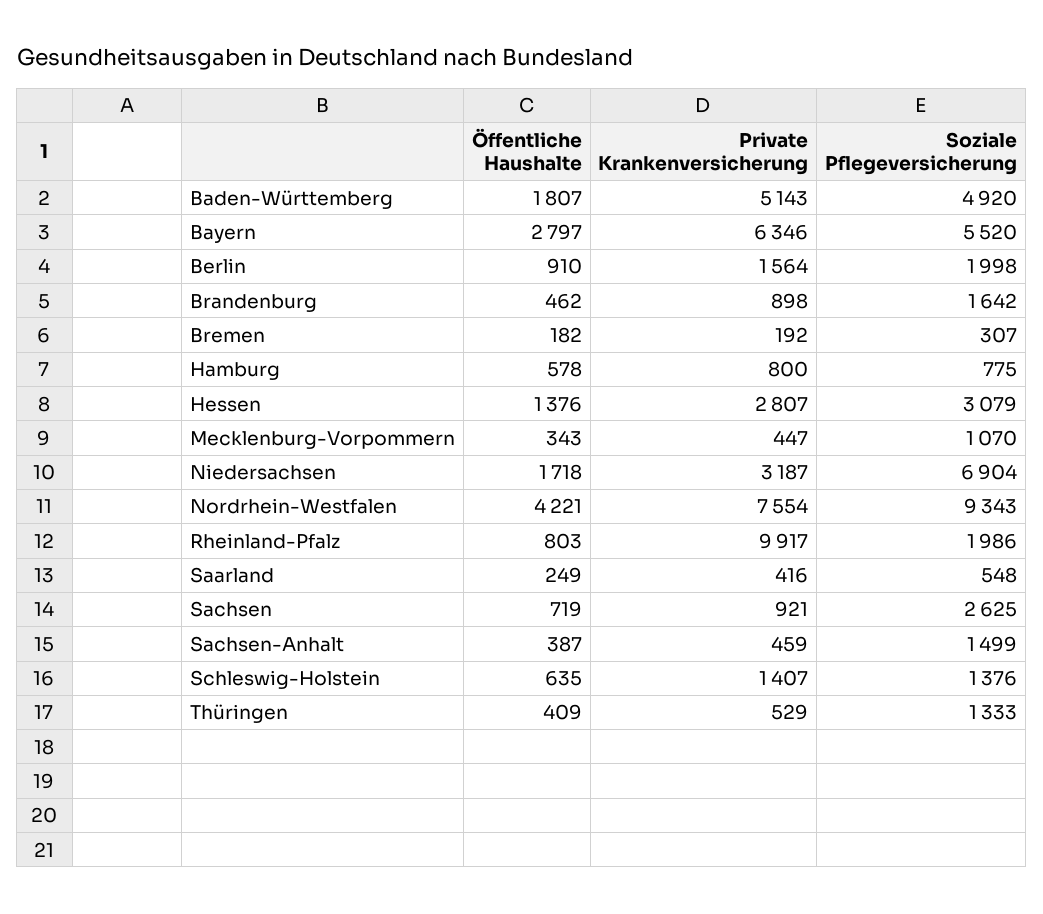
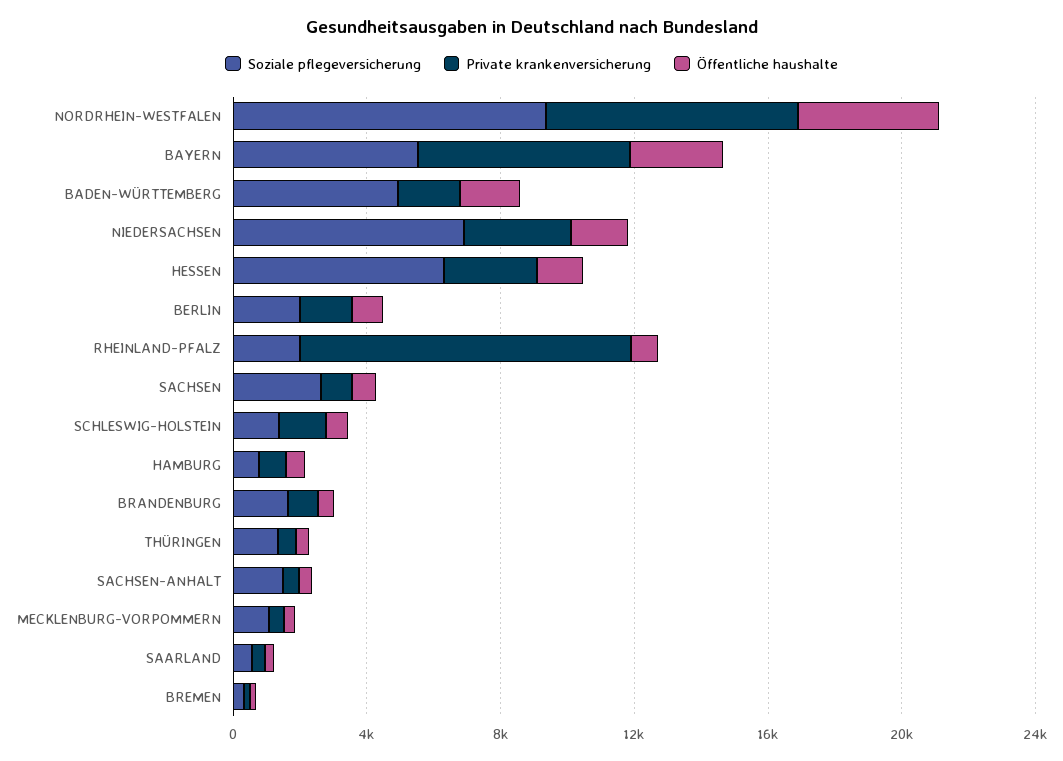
  {
    "Öffentliche Haushalte": {
      "Baden-Württemberg": 1807,
      "Bayern": 2797,
      "Berlin": 910,
      "Brandenburg": 462,
      "Bremen": 182,
      "Hamburg": 578,
      "Hessen": 1376,
      "Mecklenburg-Vorpommern": 343,
      "Niedersachsen": 1718,
      "Nordrhein-Westfalen": 4221,
      "Rheinland-Pfalz": 803,
      "Saarland": 249,
      "Sachsen": 719,
      "Sachsen-Anhalt": 387,
      "Schleswig-Holstein": 635,
      "Thüringen": 409
    },
    "Private Krankenversicherung": {
-     "Baden-Württemberg": 5143,
+     "Baden-Württemberg": 2000,
      "Bayern": 6346,
      "Berlin": 1564,
      "Brandenburg": 898,
      "Bremen": 192,
      "Hamburg": 800,
      "Hessen": 2807,
      "Mecklenburg-Vorpommern": 447,
      "Niedersachsen": 3187,
      "Nordrhein-Westfalen": 7554,
      "Rheinland-Pfalz": 9917,
      "Saarland": 416,
      "Sachsen": 921,
      "Sachsen-Anhalt": 459,
      "Schleswig-Holstein": 1407,
      "Thüringen": 529
    },
    "Soziale Pflegeversicherung": {
      "Baden-Württemberg": 4920,
      "Bayern": 5520,
      "Berlin": 1998,
      "Brandenburg": 1642,
      "Bremen": 307,
      "Hamburg": 775,
-     "Hessen": 3079,
+     "Hessen": 6000,
      "Mecklenburg-Vorpommern": 1070,
      "Niedersachsen": 6904,
      "Nordrhein-Westfalen": 9343,
      "Rheinland-Pfalz": 1986,
      "Saarland": 548,
      "Sachsen": 2625,
      "Sachsen-Anhalt": 1499,
      "Schleswig-Holstein": 1376,
      "Thüringen": 1333
    }
  }

